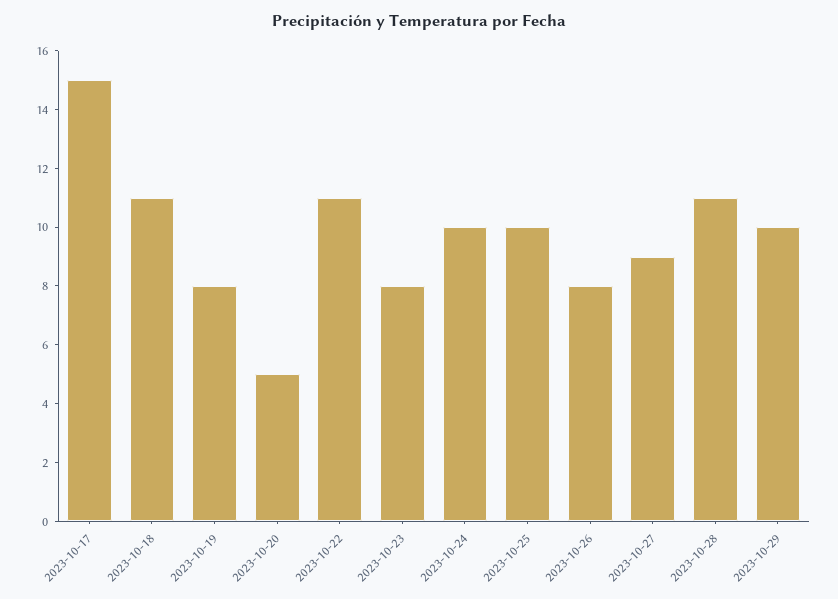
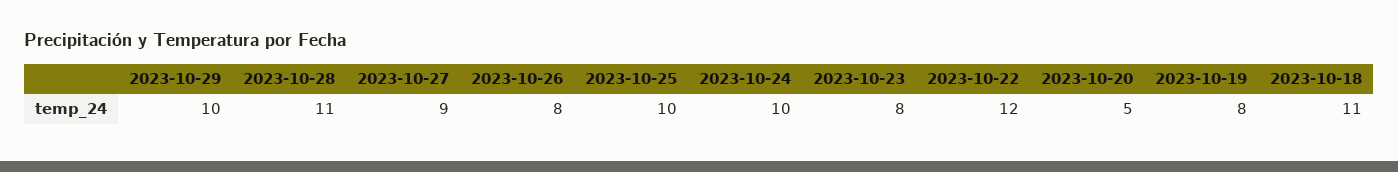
  {
-   "2023-10-17": 15,
    "2023-10-18": 11,
    "2023-10-19": 8,
    "2023-10-20": 5,
-   "2023-10-22": 11,
+   "2023-10-22": 12,
    "2023-10-23": 8,
    "2023-10-24": 10,
    "2023-10-25": 10,
    "2023-10-26": 8,
    "2023-10-27": 9,
    "2023-10-28": 11,
    "2023-10-29": 10
  }

